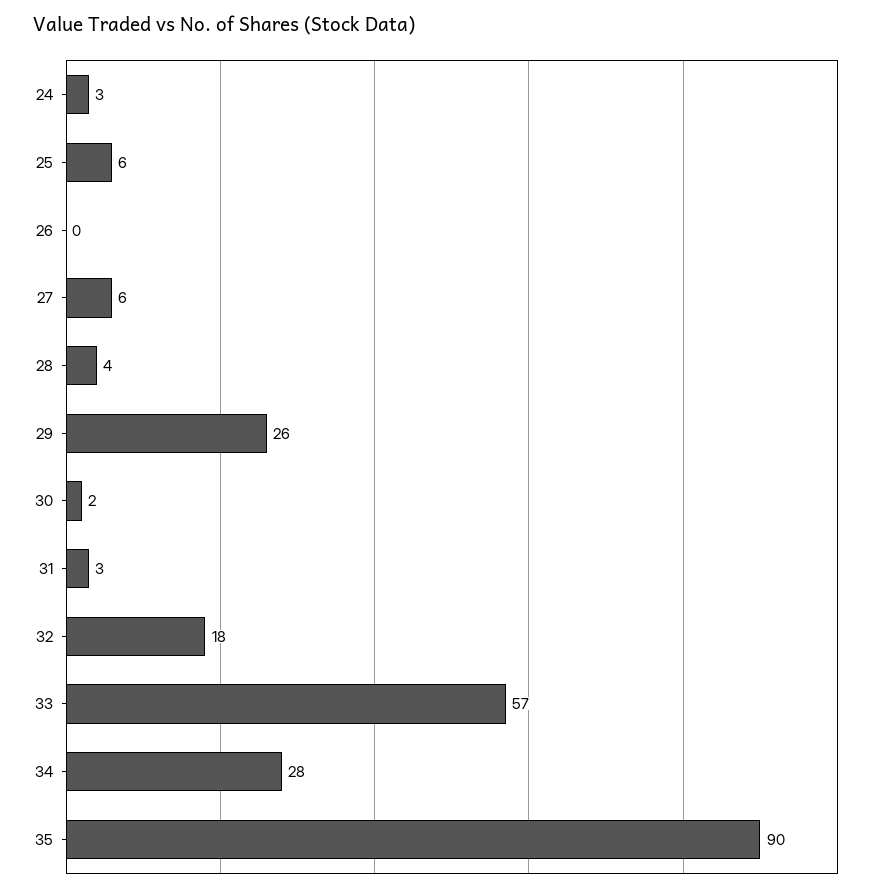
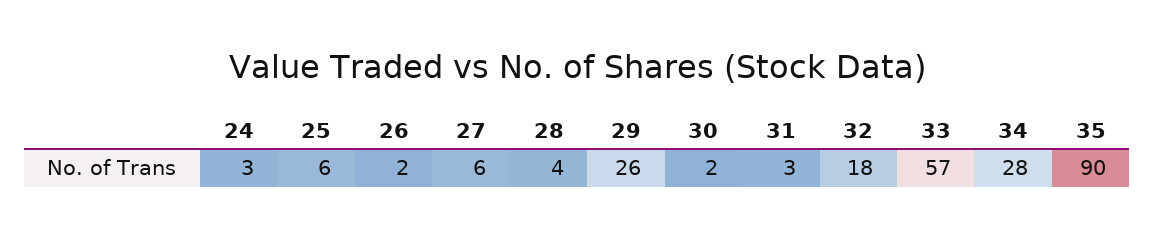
  {
    "24": 3,
    "25": 6,
-   "26": 0,
+   "26": 2,
    "27": 6,
    "28": 4,
    "29": 26,
    "30": 2,
    "31": 3,
    "32": 18,
    "33": 57,
    "34": 28,
    "35": 90
  }

